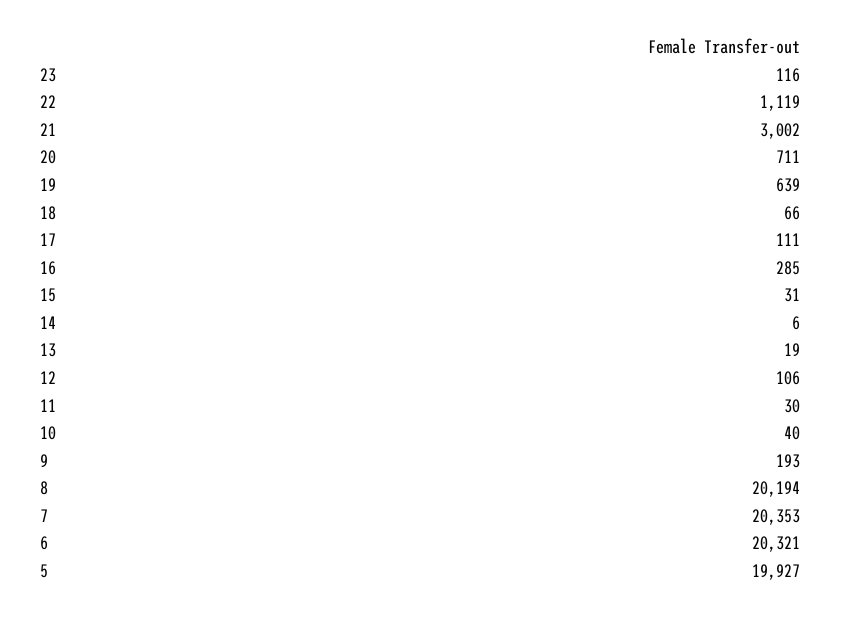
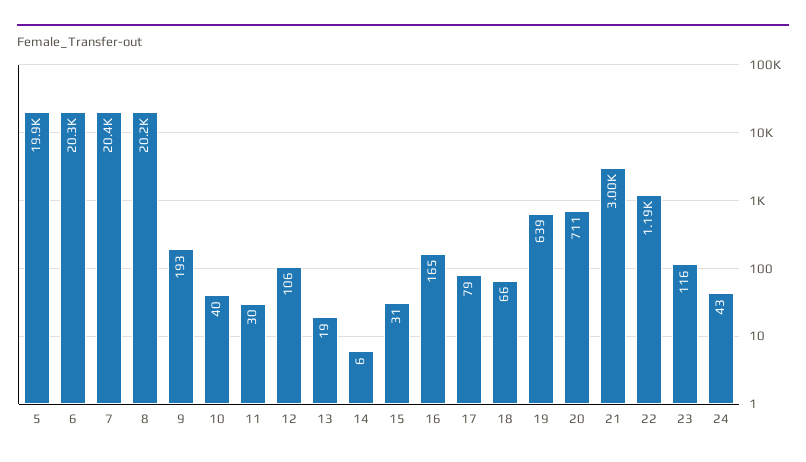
  {
    "23": 116,
-   "22": 1119,
+   "22": 1190,
    "21": 3002,
    "20": 711,
    "19": 639,
    "18": 66,
-   "17": 111,
+   "17": 79,
-   "16": 285,
+   "16": 165,
    "15": 31,
    "14": 6,
    "13": 19,
    "12": 106,
    "11": 30,
    "10": 40,
    "9": 193,
    "8": 20194,
    "7": 20353,
    "6": 20321,
-   "5": 19927
+   "5": 19927,
+   "24": 43
  }

